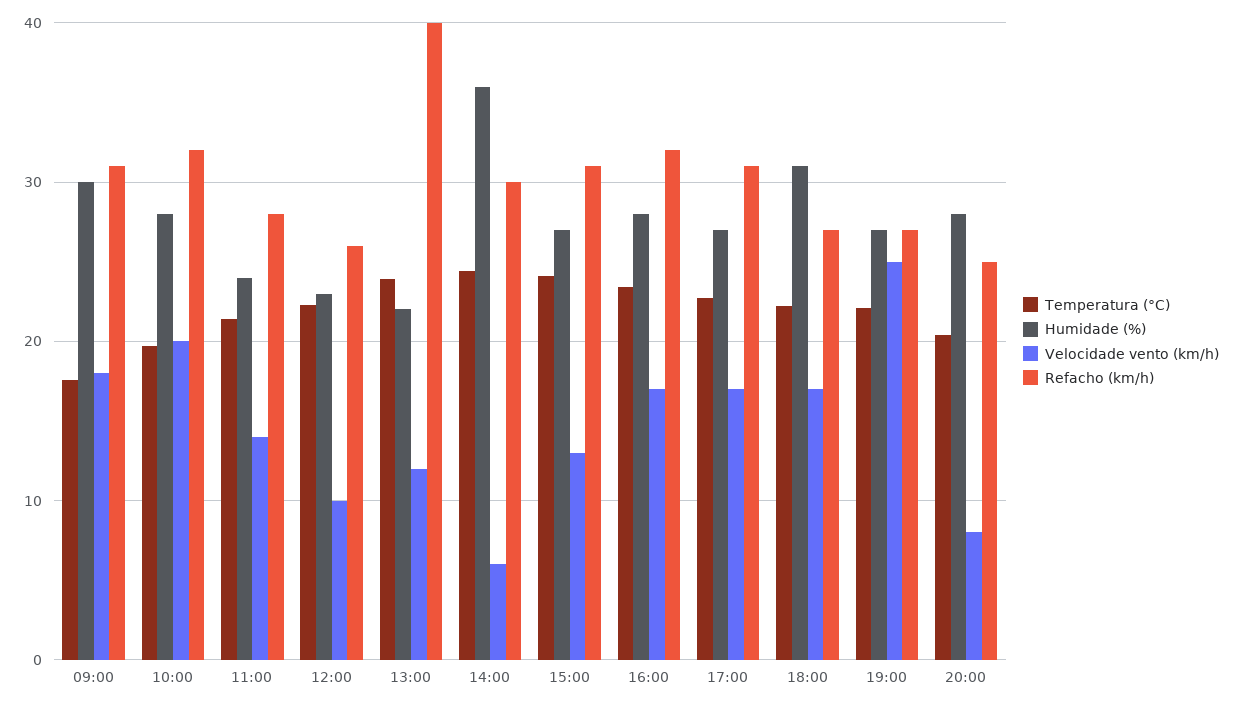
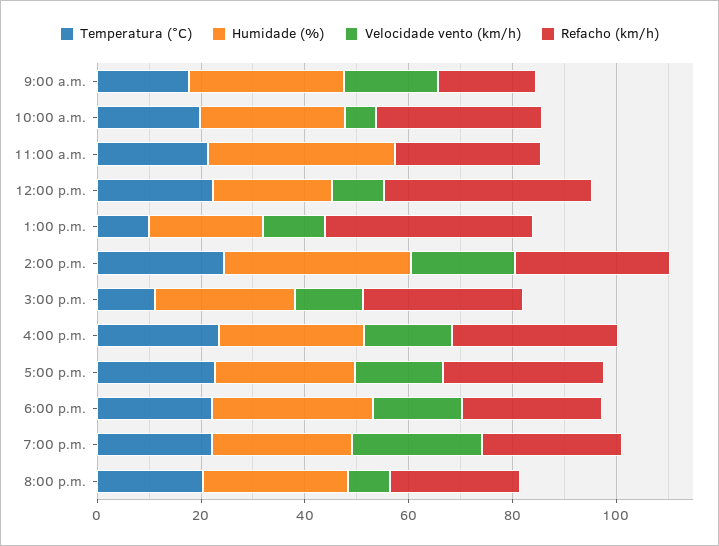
  {
    "Temperatura (°C)": {
      "09:00": 18,
      "10:00": 20,
      "11:00": 21,
      "12:00": 22,
-     "13:00": 24,
+     "13:00": 10,
      "14:00": 24,
-     "15:00": 24,
+     "15:00": 10,
      "16:00": 23,
      "17:00": 23,
      "18:00": 22,
      "19:00": 22,
      "20:00": 20
    },
    "Humidade (%)": {
      "09:00": 30,
      "10:00": 28,
-     "11:00": 24,
+     "11:00": 35,
      "12:00": 23,
      "13:00": 22,
      "14:00": 36,
      "15:00": 27,
      "16:00": 28,
      "17:00": 27,
      "18:00": 31,
      "19:00": 27,
      "20:00": 28
    },
    "Velocidade vento (km/h)": {
      "09:00": 18,
-     "10:00": 20,
+     "10:00": 5,
-     "11:00": 14,
+     "11:00": 0,
      "12:00": 10,
      "13:00": 12,
-     "14:00": 6,
+     "14:00": 20,
      "15:00": 13,
      "16:00": 17,
      "17:00": 17,
      "18:00": 17,
      "19:00": 25,
      "20:00": 8
    },
    "Refacho (km/h)": {
-     "09:00": 31,
+     "09:00": 20,
      "10:00": 32,
      "11:00": 28,
-     "12:00": 26,
+     "12:00": 40,
      "13:00": 40,
      "14:00": 30,
      "15:00": 31,
      "16:00": 32,
      "17:00": 31,
      "18:00": 27,
      "19:00": 27,
      "20:00": 25
    }
  }

